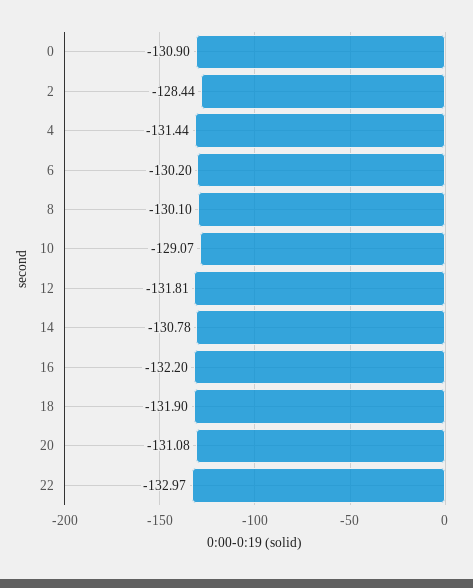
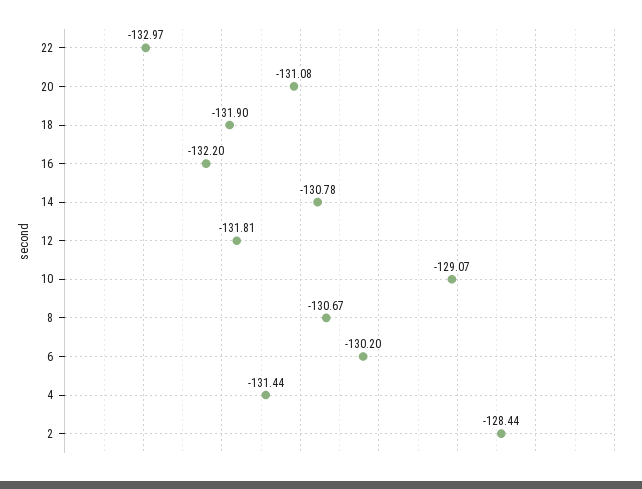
  {
-   "0": -130.9,
    "2": -128.44,
    "4": -131.44,
    "6": -130.2,
-   "8": -130.1,
+   "8": -130.67,
    "10": -129.07,
    "12": -131.81,
    "14": -130.78,
    "16": -132.2,
    "18": -131.9,
    "20": -131.08,
    "22": -132.97
  }

